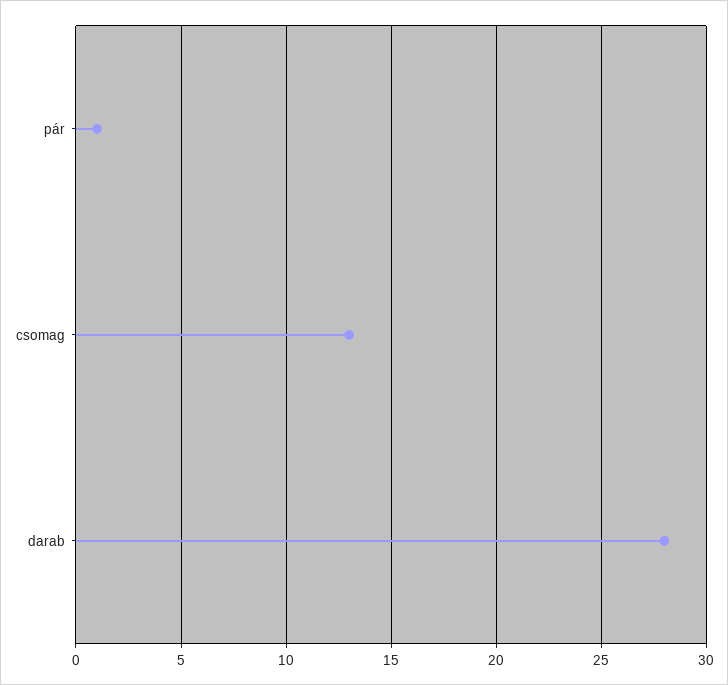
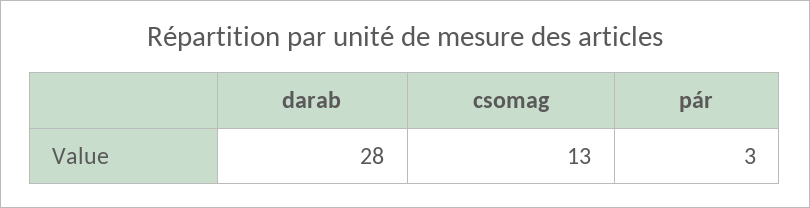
  {
-   "pár": 1,
+   "pár": 3,
    "csomag": 13,
    "darab": 28
  }

